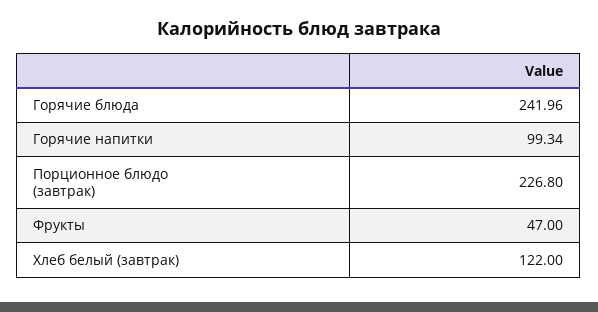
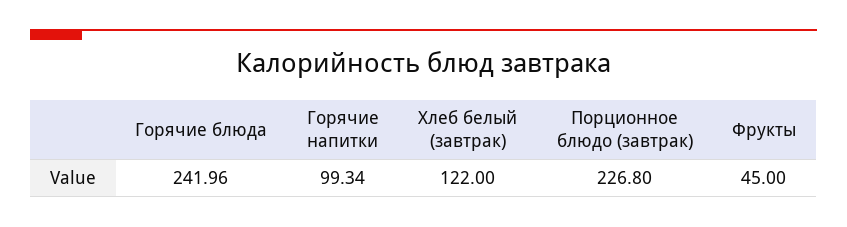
  {
    "Горячие блюда": 241.96,
    "Горячие напитки": 99.34,
    "Порционное блюдо (завтрак)": 226.8,
-   "Фрукты": 47,
+   "Фрукты": 45,
    "Хлеб белый (завтрак)": 122
  }

